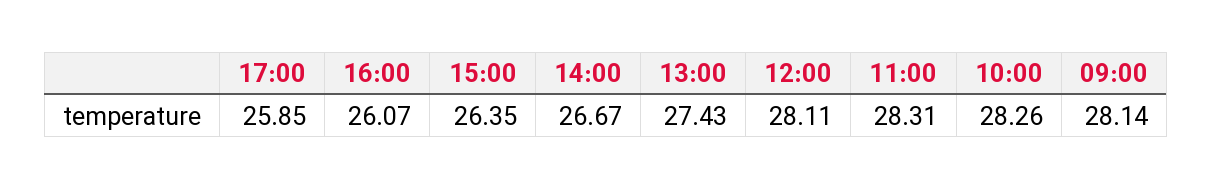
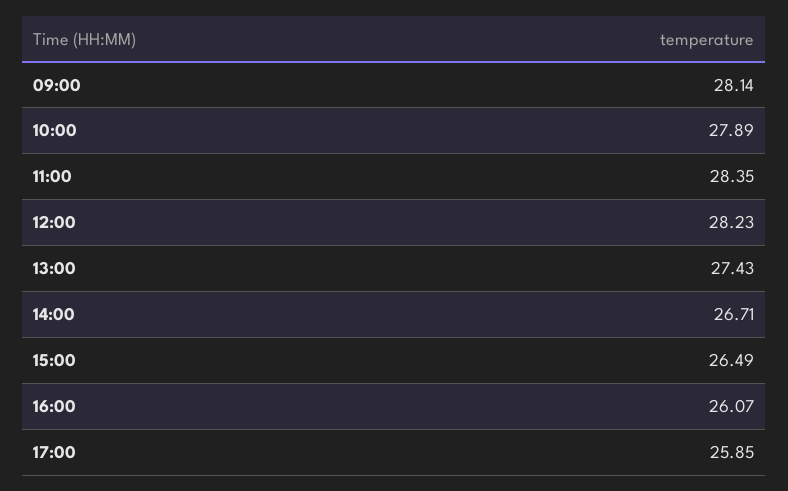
  {
    "17:00": 25.85,
    "16:00": 26.07,
-   "15:00": 26.35,
+   "15:00": 26.49,
-   "14:00": 26.67,
+   "14:00": 26.71,
    "13:00": 27.43,
-   "12:00": 28.11,
+   "12:00": 28.23,
-   "11:00": 28.31,
+   "11:00": 28.35,
-   "10:00": 28.26,
+   "10:00": 27.89,
    "09:00": 28.14
  }

